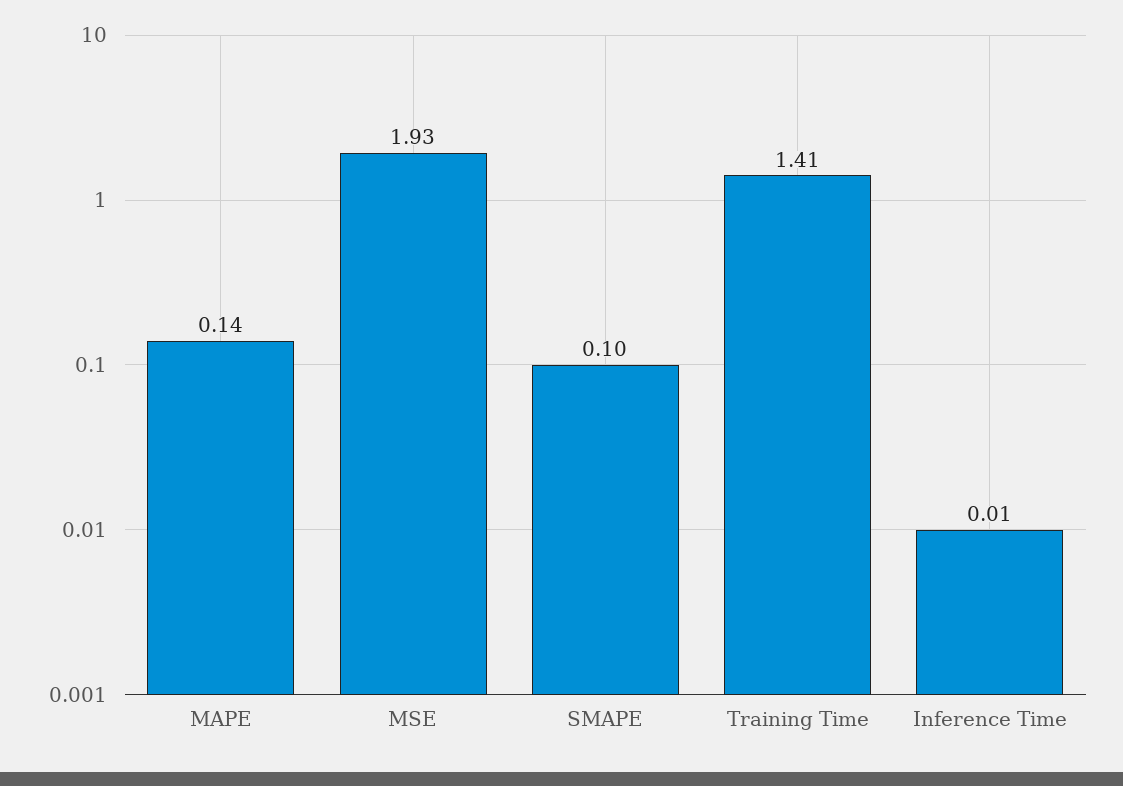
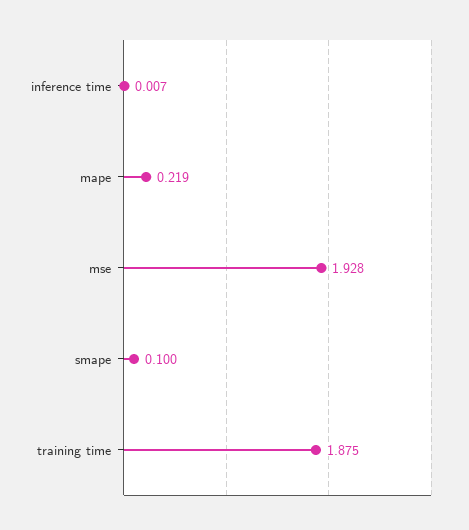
  {
-   "MAPE": 0.14,
+   "MAPE": 0.219,
    "MSE": 1.928,
    "SMAPE": 0.1,
-   "Training Time": 1.41,
+   "Training Time": 1.875,
    "Inference Time": 0.007
  }

